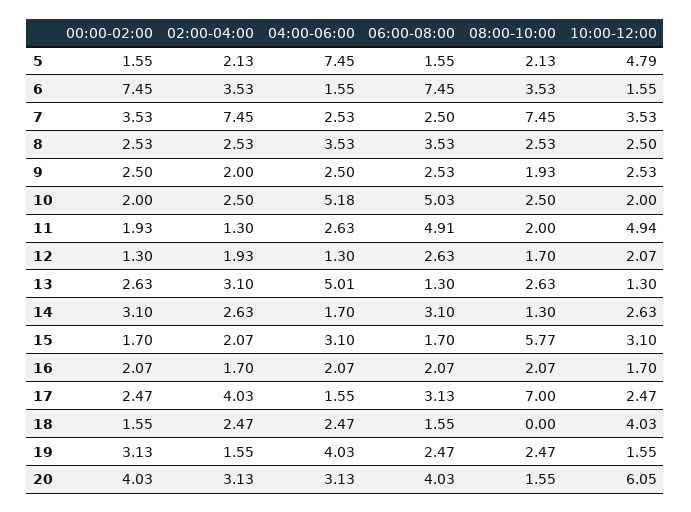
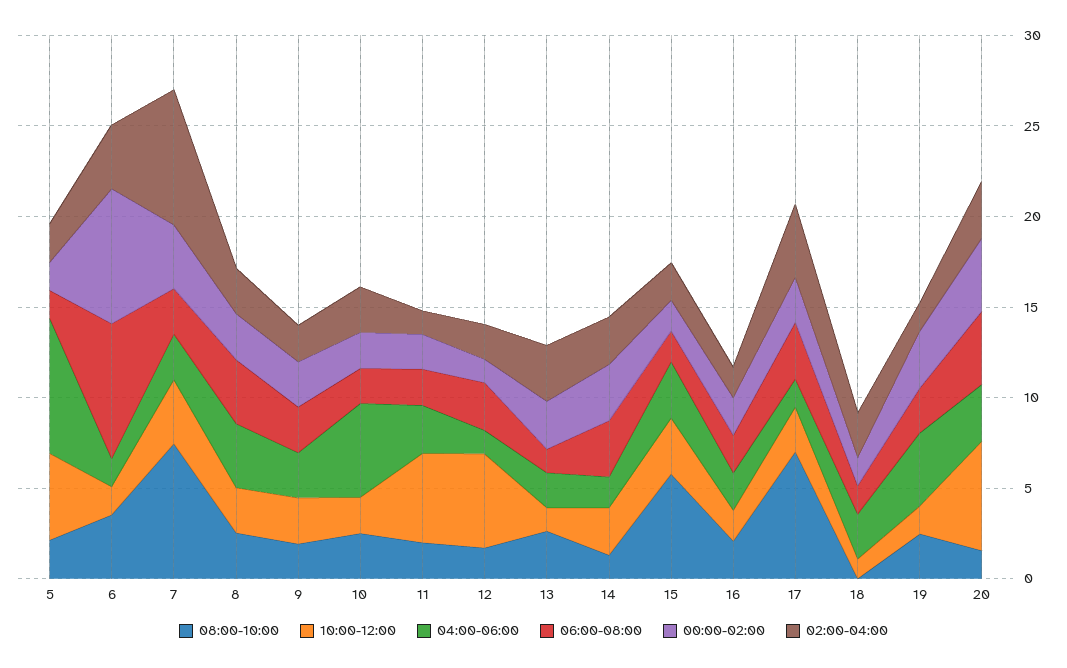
  {
    "00:00-02:00": {
      "5": 1.55,
      "6": 7.45,
      "7": 3.53,
      "8": 2.53,
      "9": 2.5,
      "10": 2,
      "11": 1.93,
      "12": 1.3,
      "13": 2.63,
      "14": 3.1,
      "15": 1.7,
      "16": 2.07,
      "17": 2.47,
      "18": 1.55,
      "19": 3.13,
      "20": 4.03
    },
    "02:00-04:00": {
      "5": 2.13,
      "6": 3.53,
      "7": 7.45,
      "8": 2.53,
      "9": 2,
      "10": 2.5,
      "11": 1.3,
      "12": 1.93,
      "13": 3.1,
      "14": 2.63,
      "15": 2.07,
      "16": 1.7,
      "17": 4.03,
      "18": 2.47,
      "19": 1.55,
      "20": 3.13
    },
    "04:00-06:00": {
      "5": 7.45,
      "6": 1.55,
      "7": 2.53,
      "8": 3.53,
      "9": 2.5,
      "10": 5.18,
      "11": 2.63,
      "12": 1.3,
-     "13": 5.01,
+     "13": 2,
      "14": 1.7,
      "15": 3.1,
      "16": 2.07,
      "17": 1.55,
      "18": 2.47,
      "19": 4.03,
      "20": 3.13
    },
    "06:00-08:00": {
      "5": 1.55,
      "6": 7.45,
      "7": 2.5,
      "8": 3.53,
      "9": 2.53,
-     "10": 5.03,
+     "10": 2,
-     "11": 4.91,
+     "11": 2,
      "12": 2.63,
      "13": 1.3,
      "14": 3.1,
      "15": 1.7,
      "16": 2.07,
      "17": 3.13,
      "18": 1.55,
      "19": 2.47,
      "20": 4.03
    },
    "08:00-10:00": {
      "5": 2.13,
      "6": 3.53,
      "7": 7.45,
      "8": 2.53,
      "9": 1.93,
      "10": 2.5,
      "11": 2,
      "12": 1.7,
      "13": 2.63,
      "14": 1.3,
      "15": 5.77,
      "16": 2.07,
      "17": 7,
      "18": 0,
      "19": 2.47,
      "20": 1.55
    },
    "10:00-12:00": {
      "5": 4.79,
      "6": 1.55,
      "7": 3.53,
      "8": 2.5,
      "9": 2.53,
      "10": 2,
      "11": 4.94,
-     "12": 2.07,
+     "12": 5,
      "13": 1.3,
      "14": 2.63,
      "15": 3.1,
      "16": 1.7,
      "17": 2.47,
-     "18": 4.03,
+     "18": 1,
      "19": 1.55,
      "20": 6.05
    }
  }

